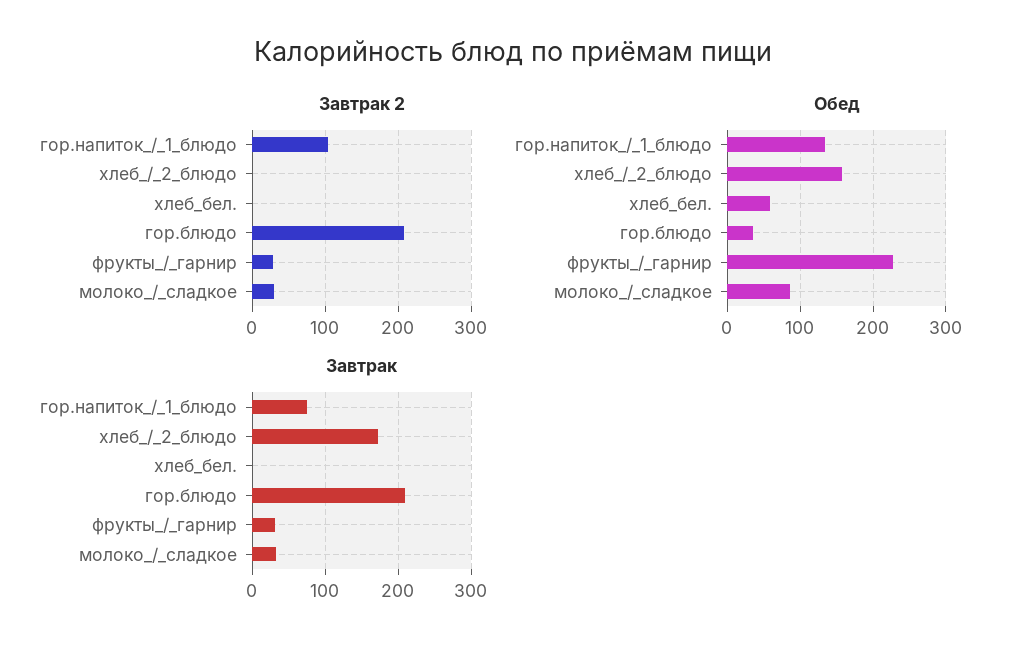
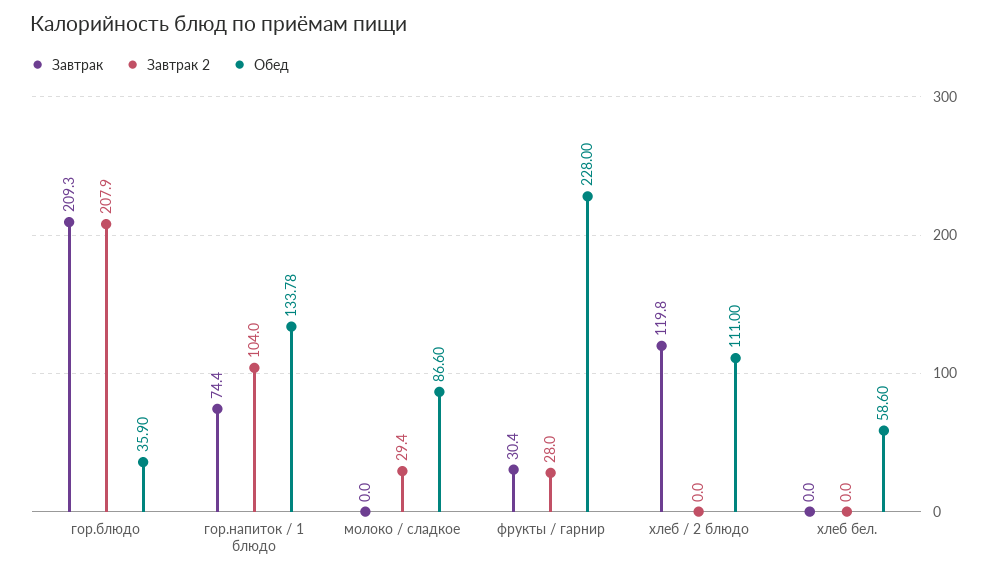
  {
    "Завтрак 2": {
      "гор.напиток_/_1_блюдо": 104,
      "хлеб_/_2_блюдо": 0,
      "хлеб_бел.": 0,
      "гор.блюдо": 207.9,
      "фрукты_/_гарнир": 28,
      "молоко_/_сладкое": 29.4
    },
    "Обед": {
      "гор.напиток_/_1_блюдо": 133.78,
-     "хлеб_/_2_блюдо": 160,
+     "хлеб_/_2_блюдо": 111,
      "хлеб_бел.": 58.6,
      "гор.блюдо": 35.9,
      "фрукты_/_гарнир": 228,
      "молоко_/_сладкое": 86.6
    },
    "Завтрак": {
      "гор.напиток_/_1_блюдо": 74.4,
-     "хлеб_/_2_блюдо": 170,
+     "хлеб_/_2_блюдо": 119.8,
      "хлеб_бел.": 0,
      "гор.блюдо": 209.3,
      "фрукты_/_гарнир": 30.4,
-     "молоко_/_сладкое": 30
+     "молоко_/_сладкое": 0
    }
  }

